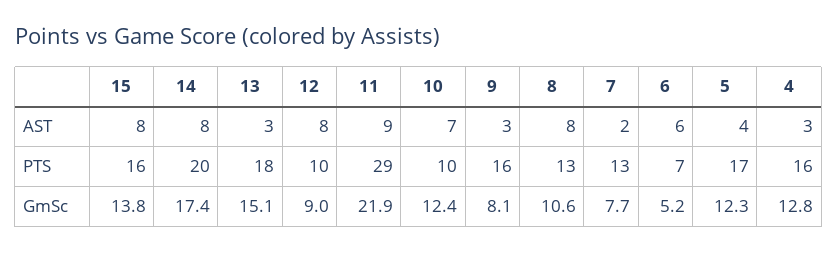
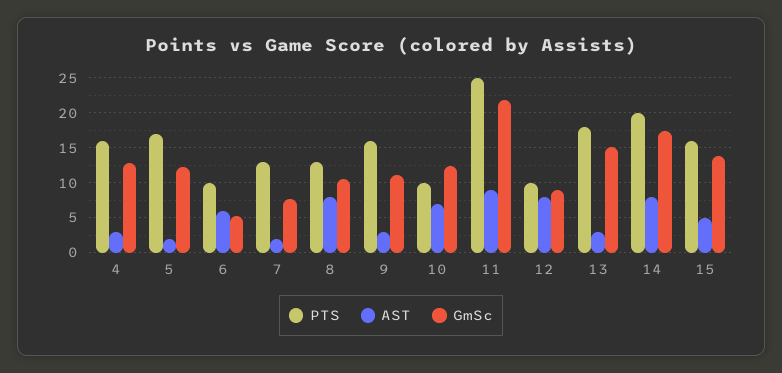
  {
    "AST": {
-     "15": 8,
+     "15": 5,
      "14": 8,
      "13": 3,
      "12": 8,
      "11": 9,
      "10": 7,
      "9": 3,
      "8": 8,
      "7": 2,
      "6": 6,
-     "5": 4,
+     "5": 2,
      "4": 3
    },
    "PTS": {
      "15": 16,
      "14": 20,
      "13": 18,
      "12": 10,
-     "11": 29,
+     "11": 25,
      "10": 10,
      "9": 16,
      "8": 13,
      "7": 13,
-     "6": 7,
+     "6": 10,
      "5": 17,
      "4": 16
    },
    "GmSc": {
      "15": 13.8,
      "14": 17.4,
      "13": 15.1,
      "12": 9,
      "11": 21.9,
      "10": 12.4,
-     "9": 8.1,
+     "9": 11,
      "8": 10.6,
      "7": 7.7,
      "6": 5.2,
      "5": 12.3,
      "4": 12.8
    }
  }

